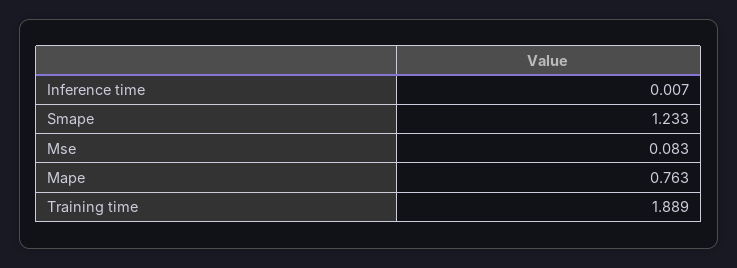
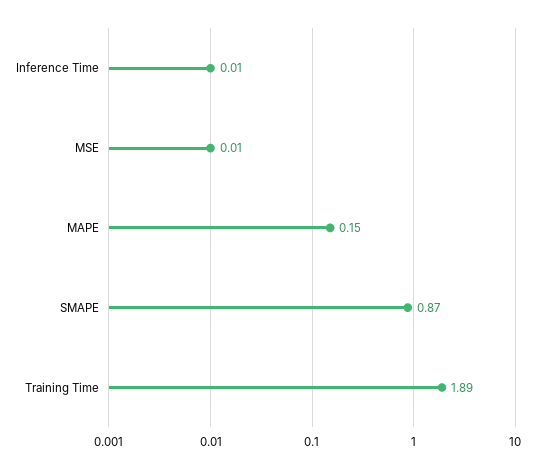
  {
    "Inference time": 0.007,
-   "Smape": 1.233,
+   "Smape": 0.87,
-   "Mse": 0.083,
+   "Mse": 0.01,
-   "Mape": 0.763,
+   "Mape": 0.15,
    "Training time": 1.889
  }

